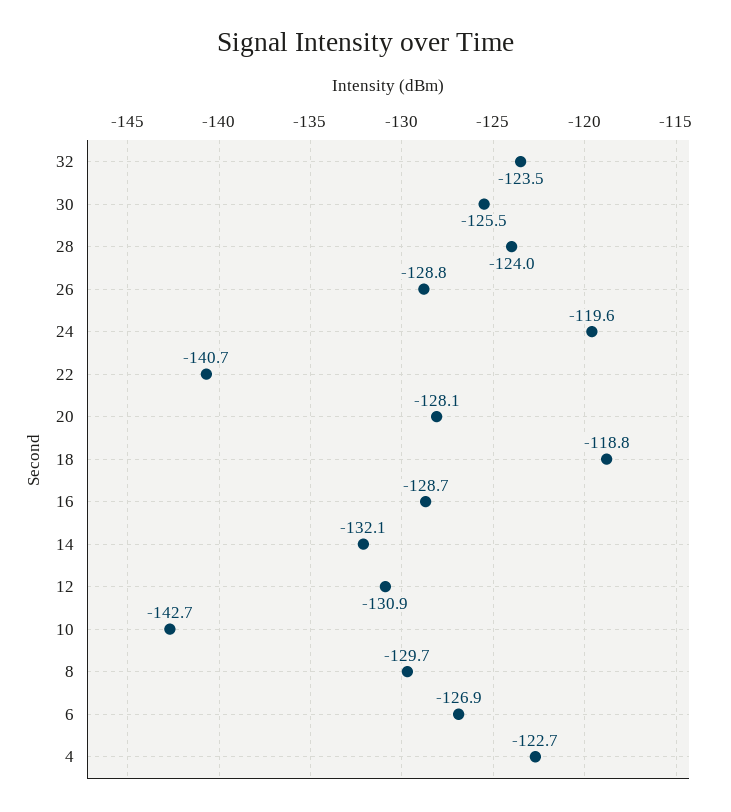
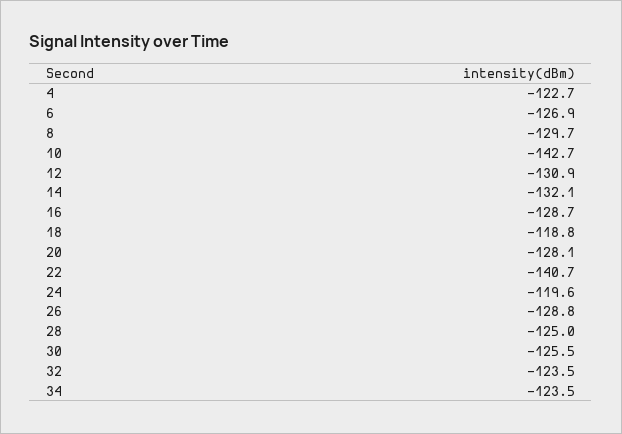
  {
    "32": -123.5,
    "30": -125.5,
-   "28": -124,
+   "28": -125,
    "26": -128.8,
    "24": -119.6,
    "22": -140.7,
    "20": -128.1,
    "18": -118.8,
    "16": -128.7,
    "14": -132.1,
    "12": -130.9,
    "10": -142.7,
    "8": -129.7,
    "6": -126.9,
-   "4": -122.7
+   "4": -122.7,
+   "34": -123.5
  }

